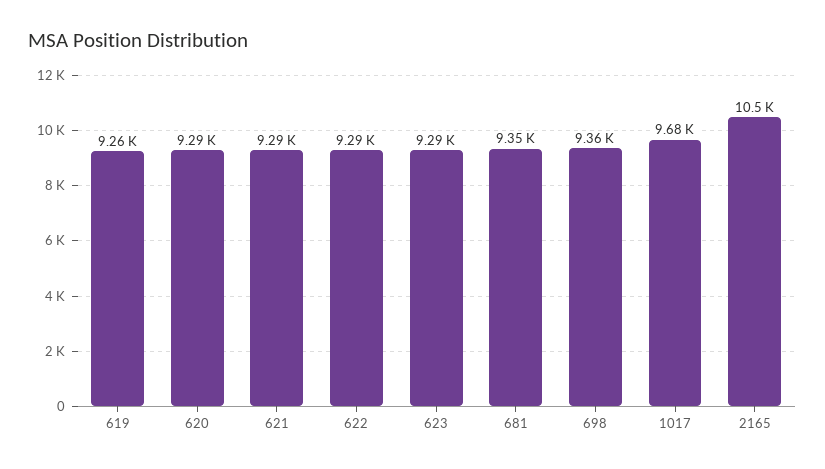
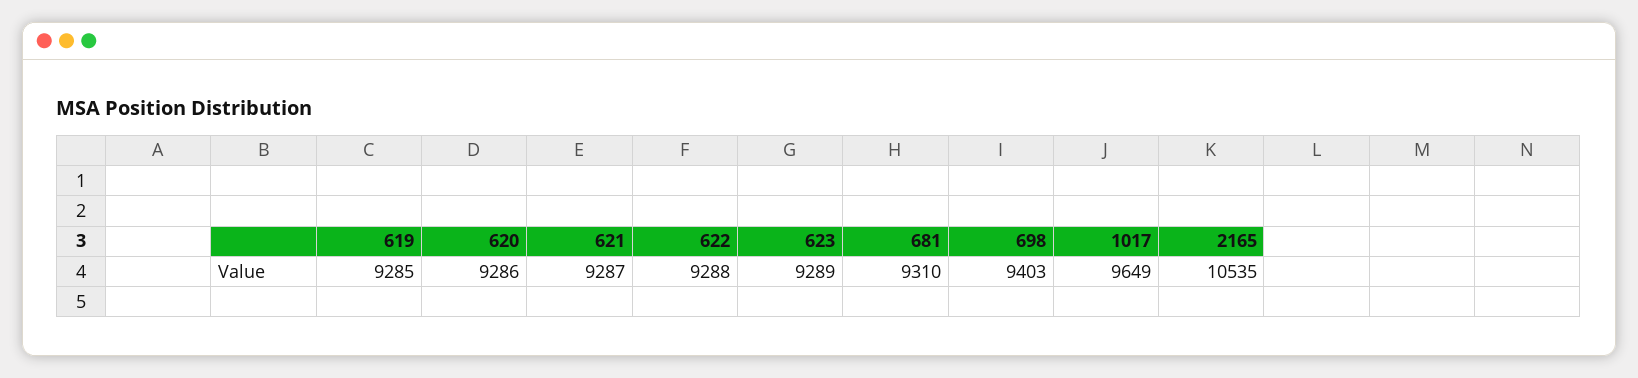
  {
-   "619": 9260,
+   "619": 9285,
    "620": 9286,
    "621": 9287,
    "622": 9288,
    "623": 9289,
-   "681": 9350,
+   "681": 9310,
-   "698": 9360,
+   "698": 9403,
-   "1017": 9680,
+   "1017": 9649,
    "2165": 10535
  }

